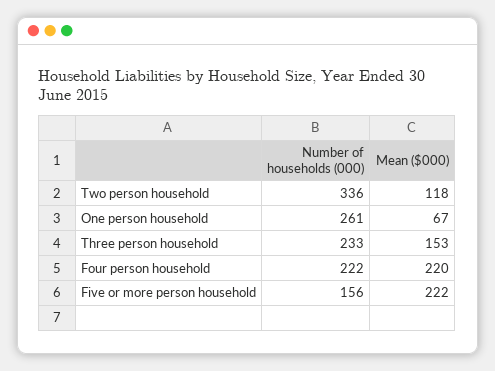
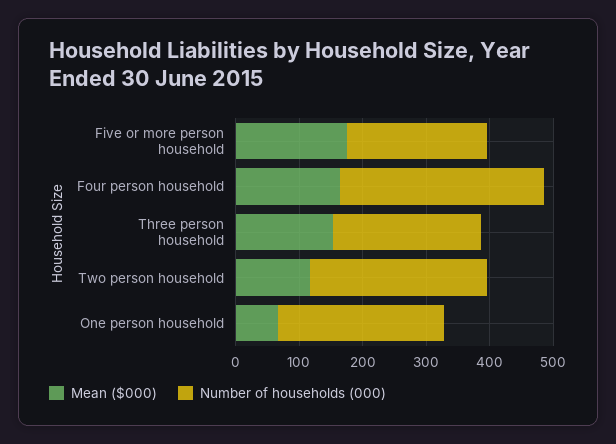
  {
    "Number of households (000)": {
-     "Two person household": 336,
+     "Two person household": 280,
      "One person household": 261,
      "Three person household": 233,
-     "Four person household": 222,
+     "Four person household": 320,
-     "Five or more person household": 156
+     "Five or more person household": 220
    },
    "Mean ($000)": {
      "Two person household": 118,
      "One person household": 67,
      "Three person household": 153,
-     "Four person household": 220,
+     "Four person household": 160,
-     "Five or more person household": 222
+     "Five or more person household": 180
    }
  }

